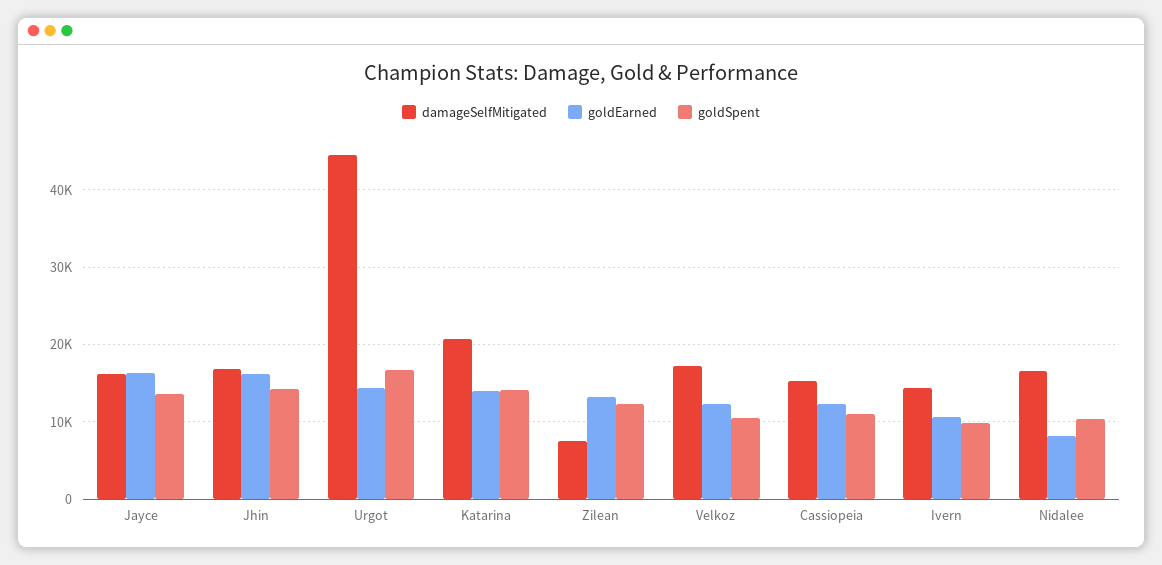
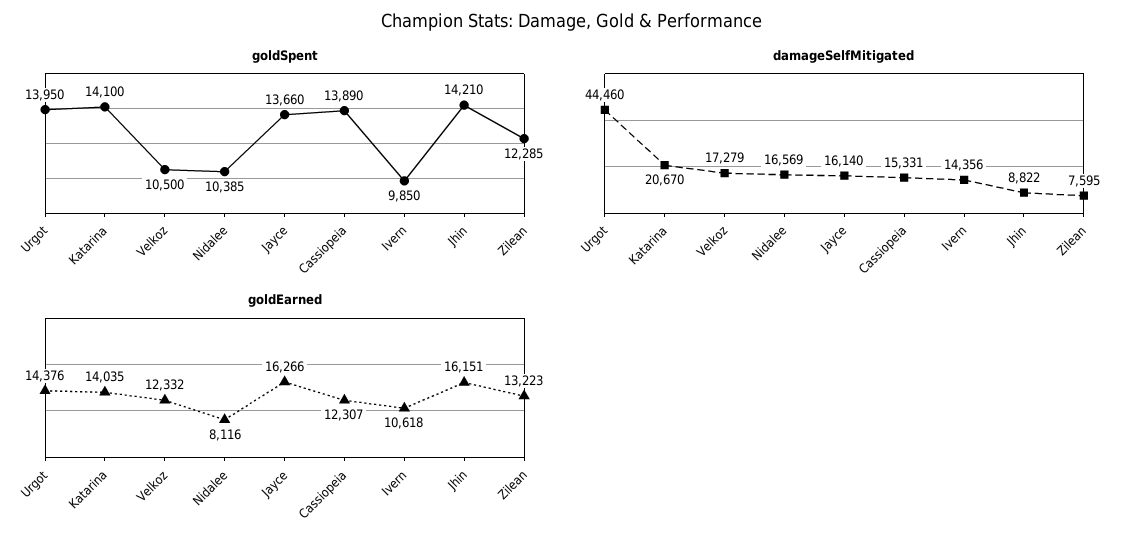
  {
    "damageSelfMitigated": {
      "Jayce": 16140,
-     "Jhin": 17000,
+     "Jhin": 8822,
      "Urgot": 44460,
      "Katarina": 20670,
      "Zilean": 7595,
      "Velkoz": 17279,
      "Cassiopeia": 15331,
      "Ivern": 14356,
      "Nidalee": 16569
    },
    "goldEarned": {
      "Jayce": 16266,
      "Jhin": 16151,
      "Urgot": 14376,
      "Katarina": 14035,
      "Zilean": 13223,
      "Velkoz": 12332,
      "Cassiopeia": 12307,
      "Ivern": 10618,
      "Nidalee": 8116
    },
    "goldSpent": {
      "Jayce": 13660,
      "Jhin": 14210,
-     "Urgot": 17000,
+     "Urgot": 13950,
      "Katarina": 14100,
      "Zilean": 12285,
      "Velkoz": 10500,
-     "Cassiopeia": 11000,
+     "Cassiopeia": 13890,
      "Ivern": 9850,
      "Nidalee": 10385
    }
  }

